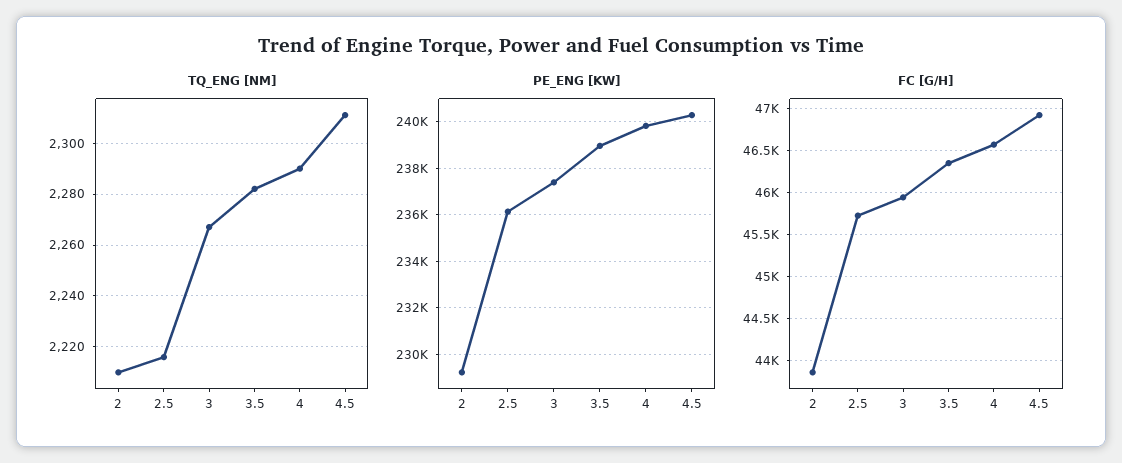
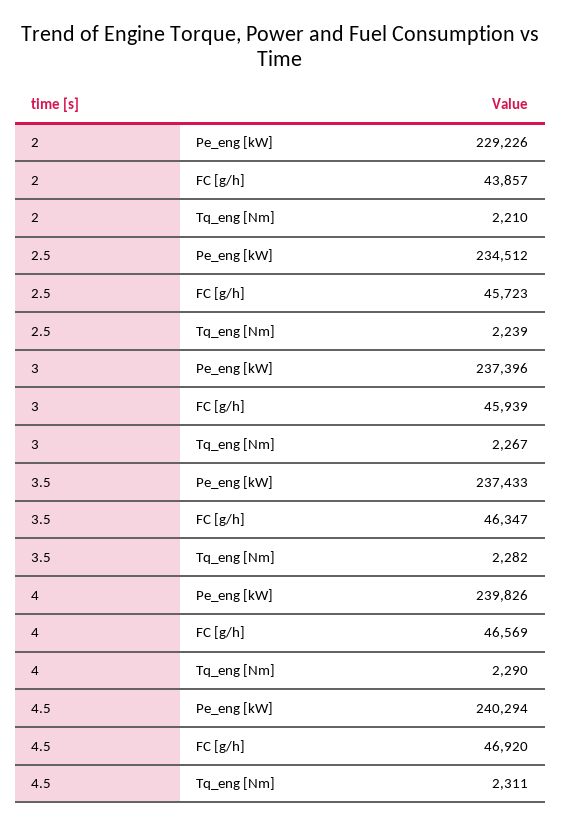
  {
    "TQ_ENG [NM]": {
      "2": 2210,
-     "2.5": 2215,
+     "2.5": 2239,
      "3": 2267,
      "3.5": 2282,
      "4": 2290,
      "4.5": 2311
    },
    "PE_ENG [KW]": {
      "2": 229226,
-     "2.5": 236000,
+     "2.5": 234512,
      "3": 237396,
-     "3.5": 239000,
+     "3.5": 237433,
      "4": 239826,
      "4.5": 240294
    },
    "FC [G/H]": {
      "2": 43857,
      "2.5": 45723,
      "3": 45939,
      "3.5": 46347,
      "4": 46569,
      "4.5": 46920
    }
  }

